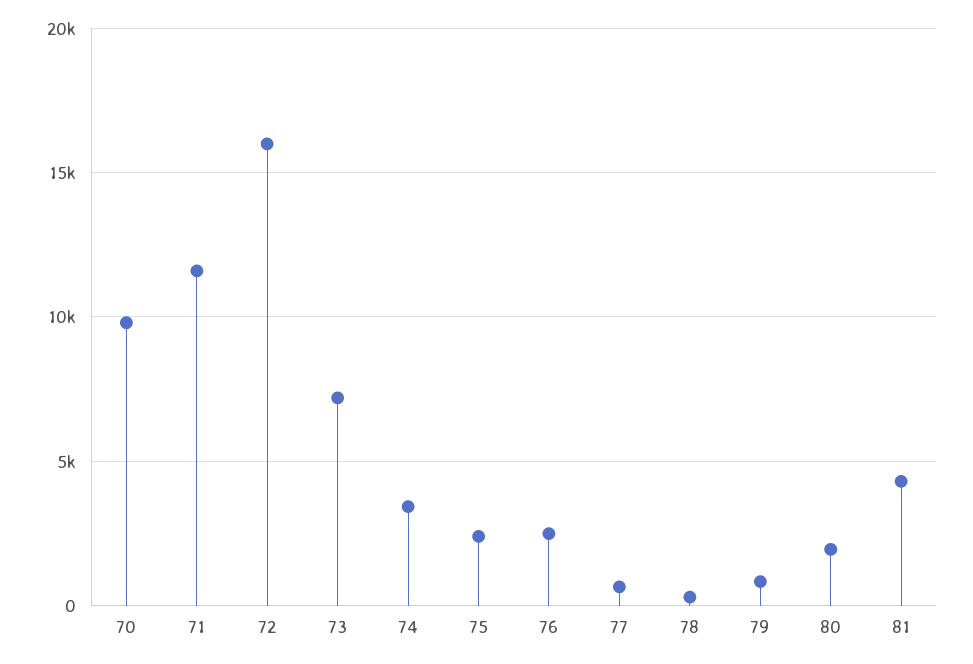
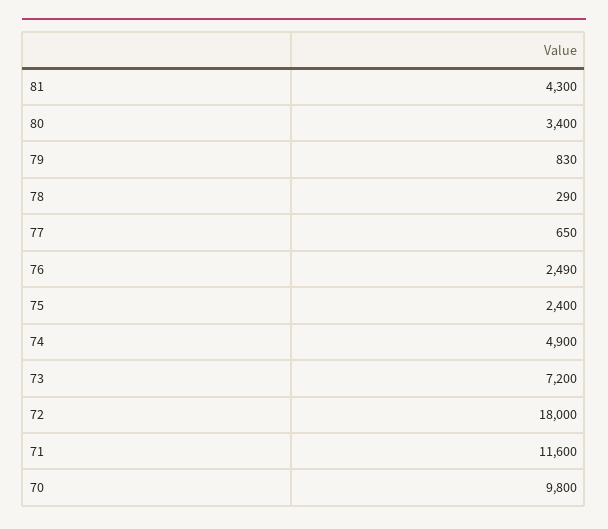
  {
    "70": 9800,
    "71": 11600,
-   "72": 16000,
+   "72": 18000,
    "73": 7200,
-   "74": 3500,
+   "74": 4900,
    "75": 2400,
    "76": 2490,
    "77": 650,
    "78": 290,
    "79": 830,
-   "80": 2000,
+   "80": 3400,
    "81": 4300
  }

